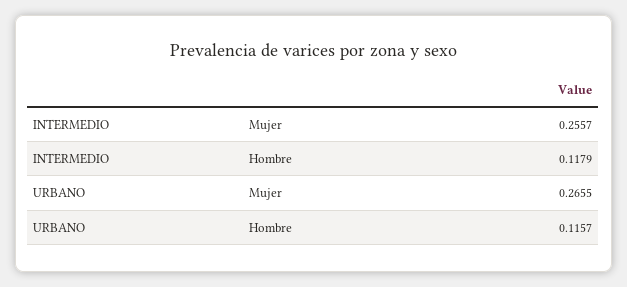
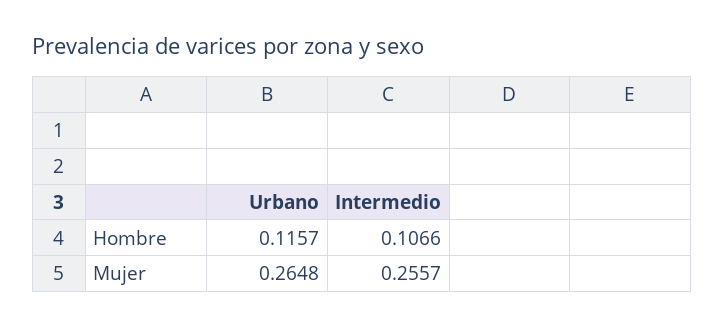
  {
    "INTERMEDIO": {
      "Mujer": 0.2557,
-     "Hombre": 0.1179
+     "Hombre": 0.1066
    },
    "URBANO": {
-     "Mujer": 0.2655,
+     "Mujer": 0.2648,
      "Hombre": 0.1157
    }
  }

